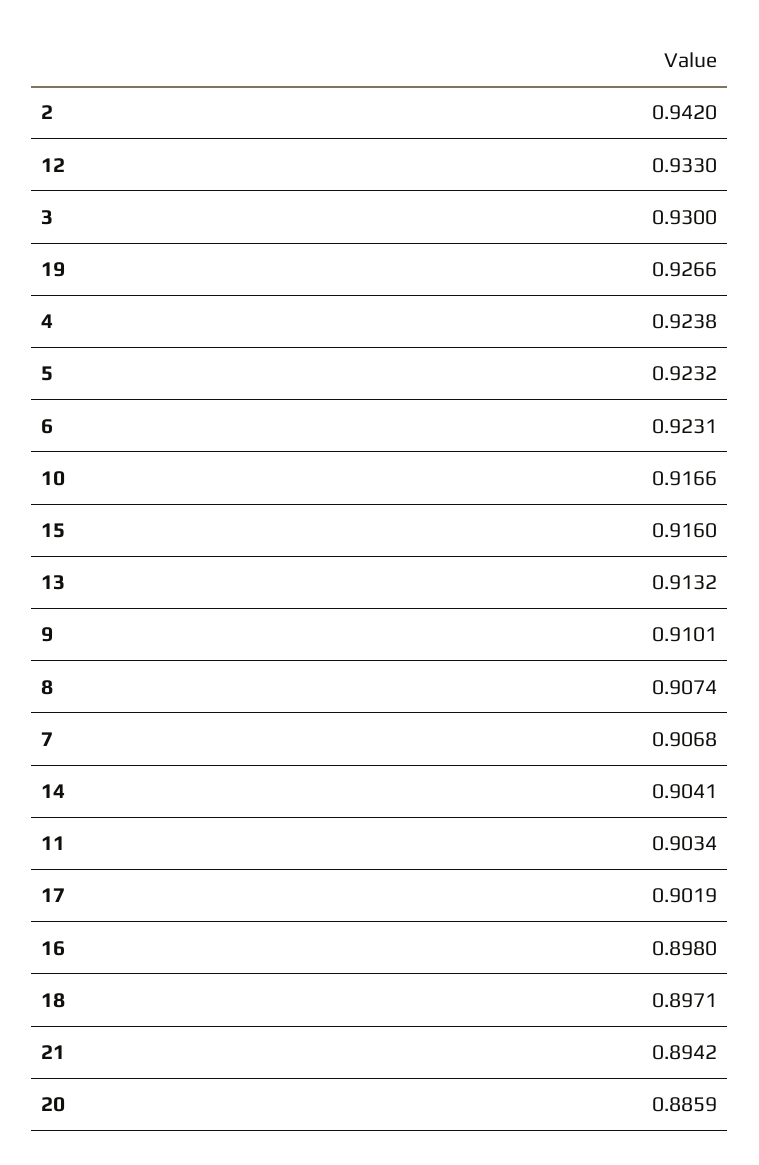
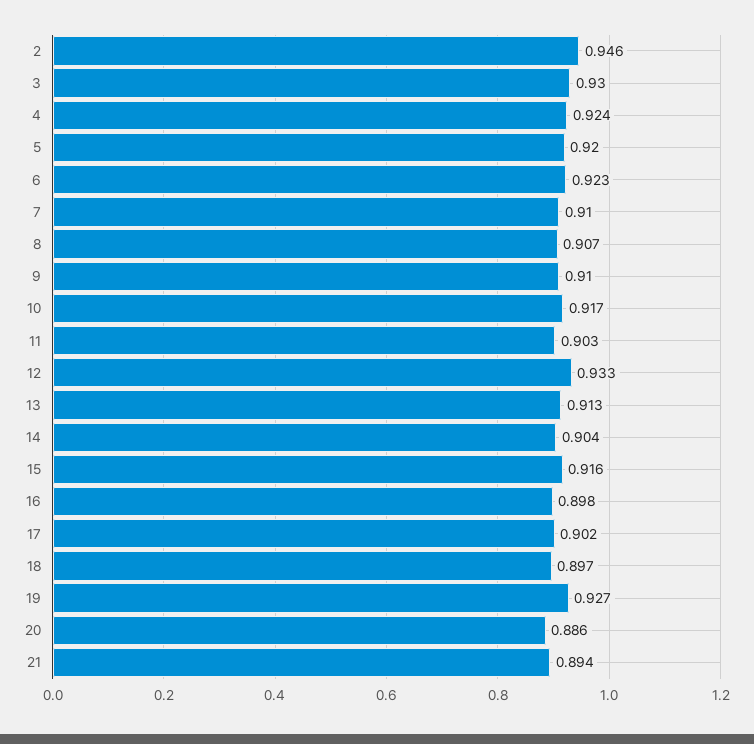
  {
-   "2": 0.942,
+   "2": 0.946,
    "12": 0.933,
    "3": 0.93,
    "19": 0.9266,
    "4": 0.9238,
-   "5": 0.9232,
+   "5": 0.92,
    "6": 0.9231,
    "10": 0.9166,
    "15": 0.916,
    "13": 0.9132,
    "9": 0.9101,
    "8": 0.9074,
-   "7": 0.9068,
+   "7": 0.91,
    "14": 0.9041,
    "11": 0.9034,
    "17": 0.9019,
    "16": 0.898,
    "18": 0.8971,
    "21": 0.8942,
    "20": 0.8859
  }

